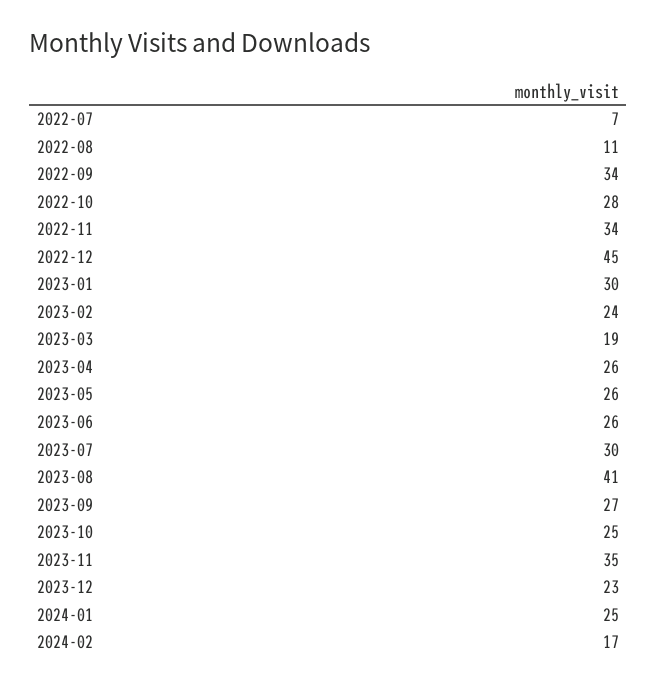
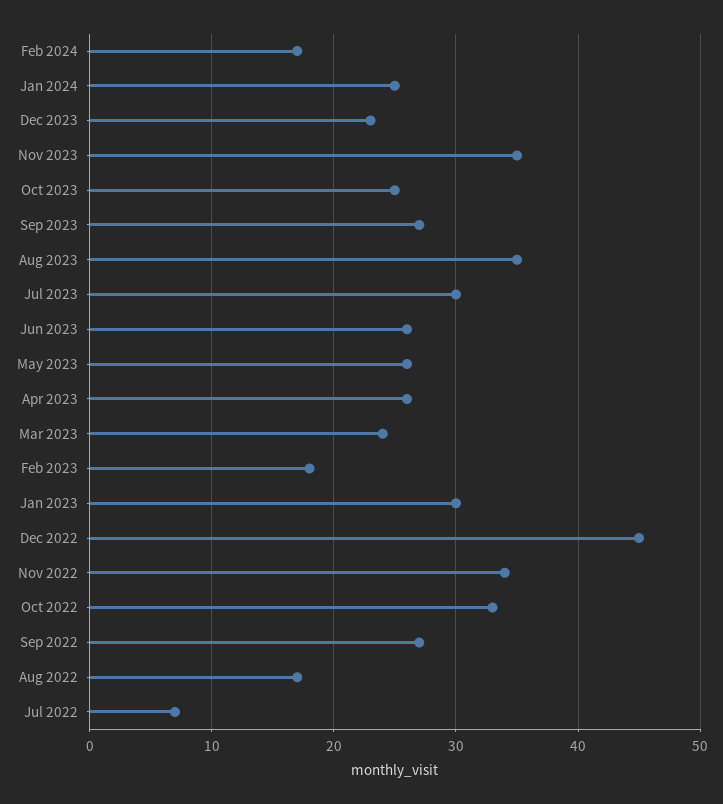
  {
    "2022-07": 7,
-   "2022-08": 11,
+   "2022-08": 17,
-   "2022-09": 34,
+   "2022-09": 27,
-   "2022-10": 28,
+   "2022-10": 33,
    "2022-11": 34,
    "2022-12": 45,
    "2023-01": 30,
-   "2023-02": 24,
+   "2023-02": 18,
-   "2023-03": 19,
+   "2023-03": 24,
    "2023-04": 26,
    "2023-05": 26,
    "2023-06": 26,
    "2023-07": 30,
-   "2023-08": 41,
+   "2023-08": 35,
    "2023-09": 27,
    "2023-10": 25,
    "2023-11": 35,
    "2023-12": 23,
    "2024-01": 25,
    "2024-02": 17
  }

